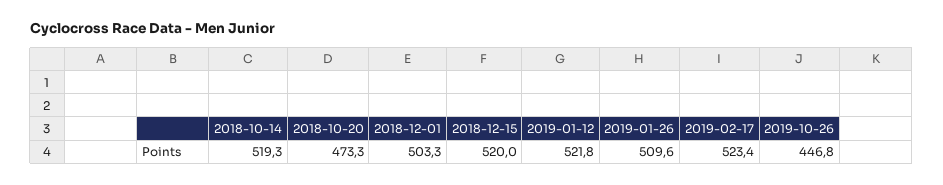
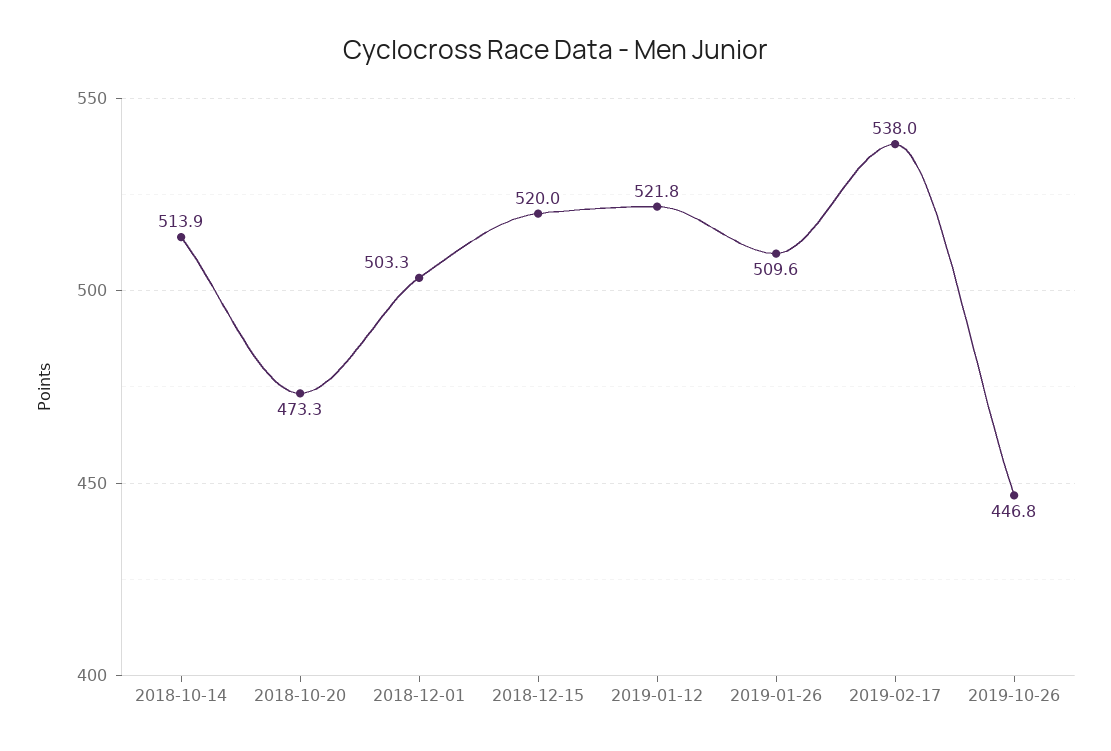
  {
-   "2018-10-14": 519.3,
+   "2018-10-14": 513.9,
    "2018-10-20": 473.3,
    "2018-12-01": 503.3,
    "2018-12-15": 520,
    "2019-01-12": 521.8,
    "2019-01-26": 509.6,
-   "2019-02-17": 523.4,
+   "2019-02-17": 538,
    "2019-10-26": 446.8
  }

